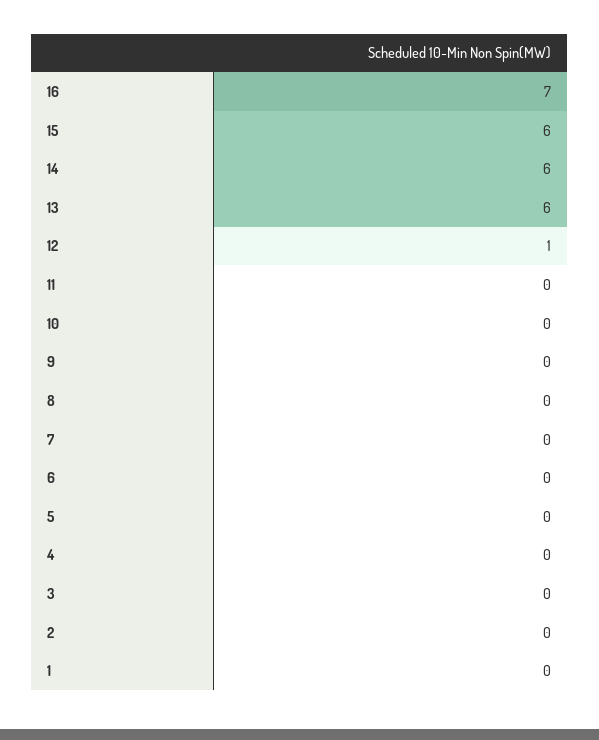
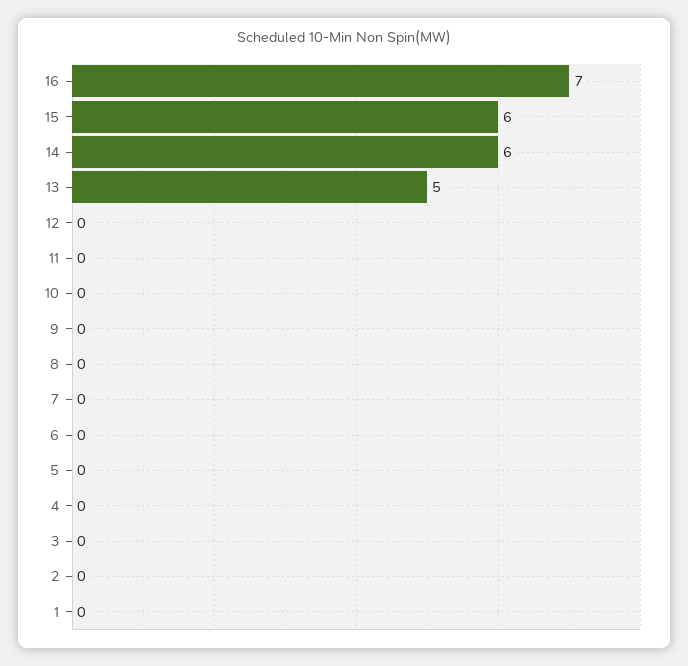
  {
    "16": 7,
    "15": 6,
    "14": 6,
-   "13": 6,
+   "13": 5,
-   "12": 1,
+   "12": 0,
    "11": 0,
    "10": 0,
    "9": 0,
    "8": 0,
    "7": 0,
    "6": 0,
    "5": 0,
    "4": 0,
    "3": 0,
    "2": 0,
    "1": 0
  }

